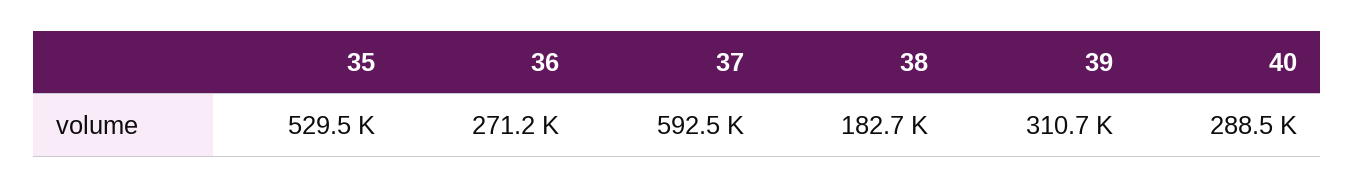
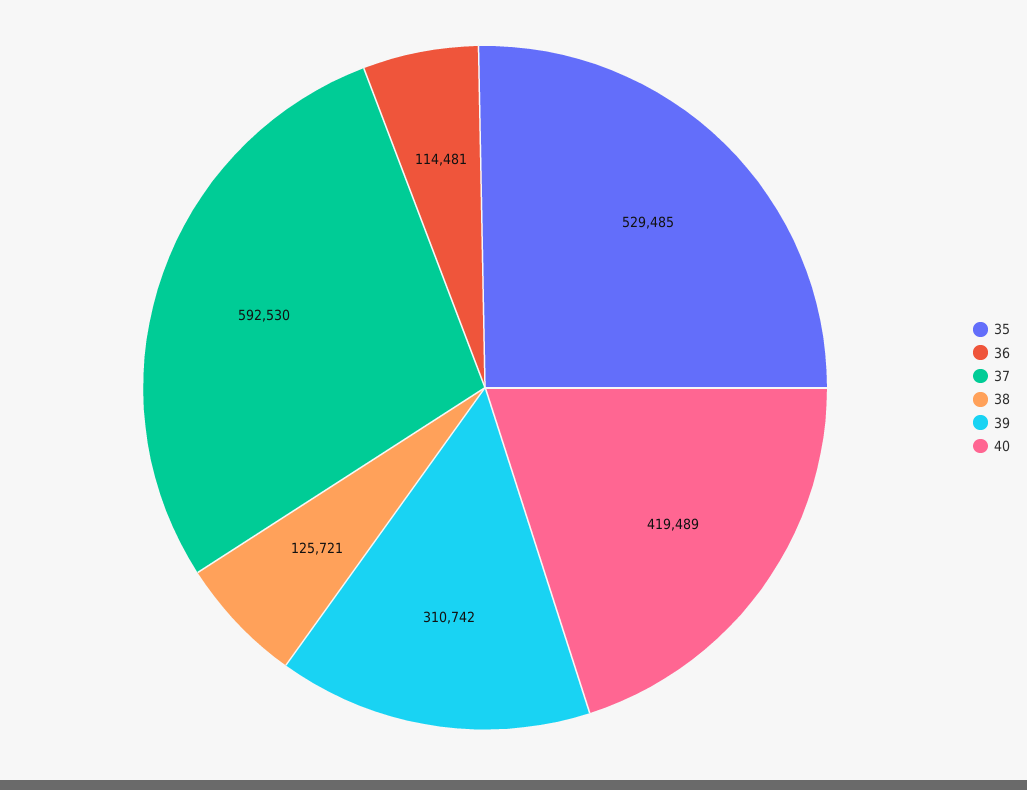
  {
    "35": 529485,
-   "36": 271200,
+   "36": 114481,
    "37": 592530,
-   "38": 182700,
+   "38": 125721,
    "39": 310742,
-   "40": 288500
+   "40": 419489
  }

